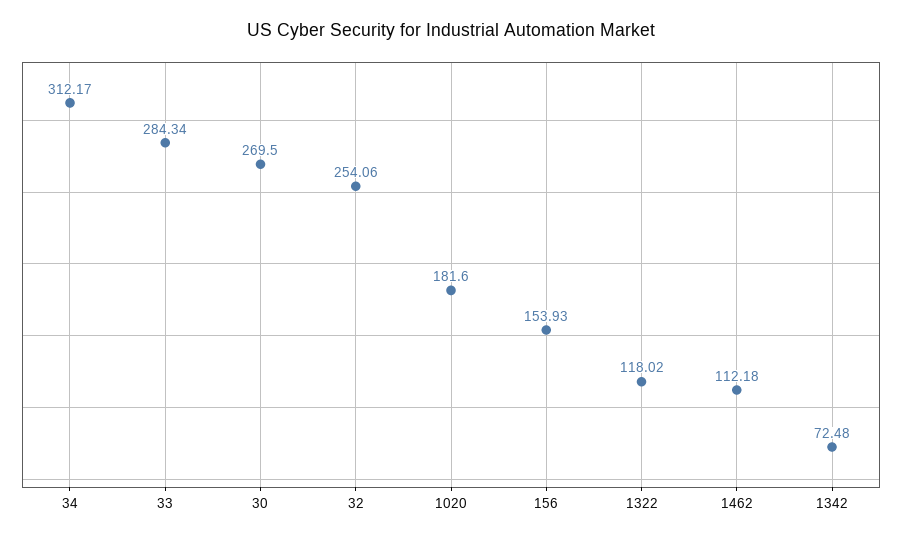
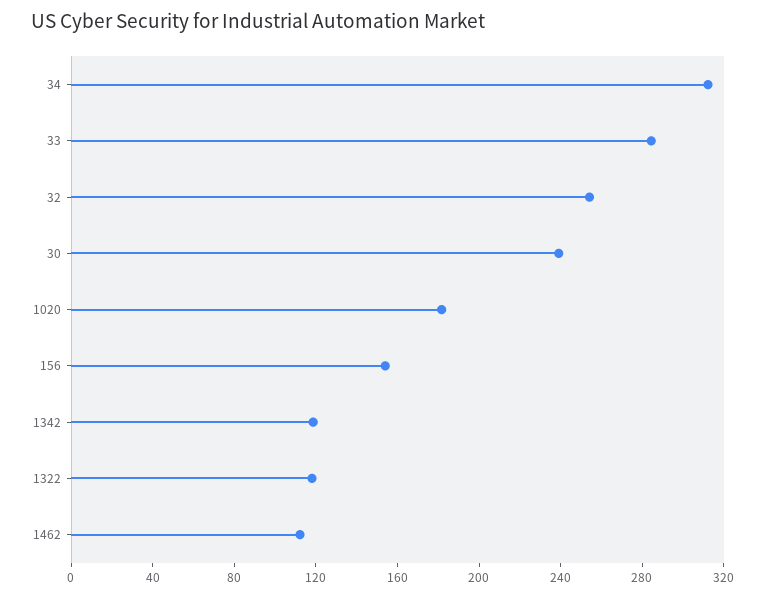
  {
    "34": 312.17,
    "33": 284.34,
-   "30": 269.5,
+   "30": 240,
    "32": 254.06,
    "1020": 181.6,
    "156": 153.93,
    "1322": 118.02,
    "1462": 112.18,
-   "1342": 72.48
+   "1342": 120
  }

